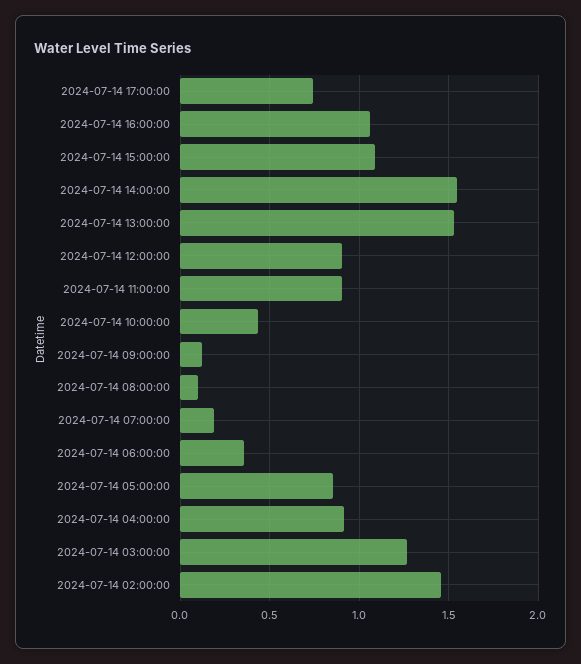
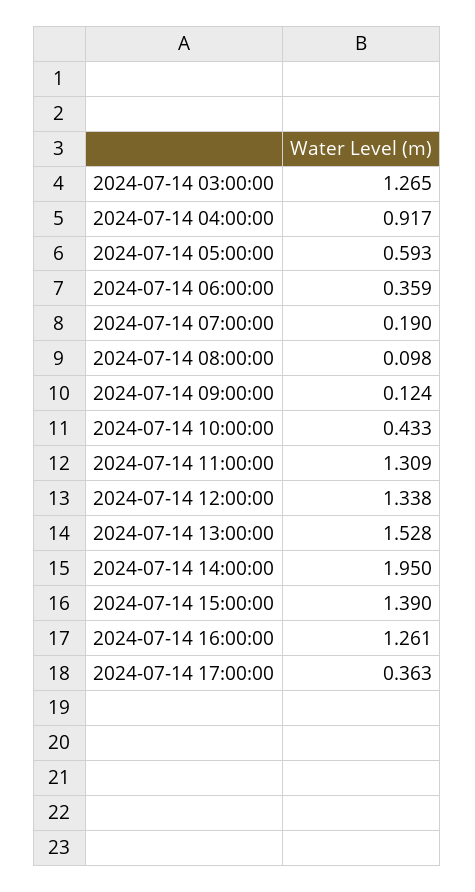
  {
-   "2024-07-14 17:00:00": 0.75,
+   "2024-07-14 17:00:00": 0.363,
-   "2024-07-14 16:00:00": 1.05,
+   "2024-07-14 16:00:00": 1.261,
-   "2024-07-14 15:00:00": 1.1,
+   "2024-07-14 15:00:00": 1.39,
-   "2024-07-14 14:00:00": 1.55,
+   "2024-07-14 14:00:00": 1.95,
    "2024-07-14 13:00:00": 1.528,
-   "2024-07-14 12:00:00": 0.9,
+   "2024-07-14 12:00:00": 1.338,
-   "2024-07-14 11:00:00": 0.9,
+   "2024-07-14 11:00:00": 1.309,
    "2024-07-14 10:00:00": 0.433,
    "2024-07-14 09:00:00": 0.124,
    "2024-07-14 08:00:00": 0.098,
    "2024-07-14 07:00:00": 0.19,
    "2024-07-14 06:00:00": 0.359,
-   "2024-07-14 05:00:00": 0.85,
+   "2024-07-14 05:00:00": 0.593,
    "2024-07-14 04:00:00": 0.917,
-   "2024-07-14 03:00:00": 1.265,
+   "2024-07-14 03:00:00": 1.265
-   "2024-07-14 02:00:00": 1.45
  }

